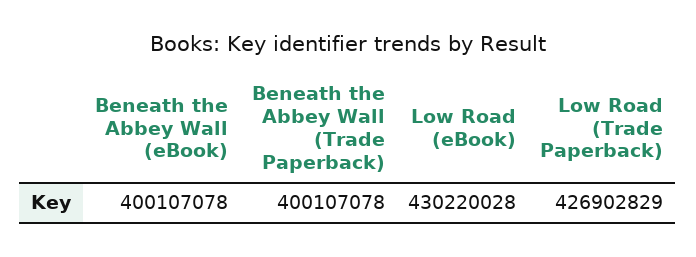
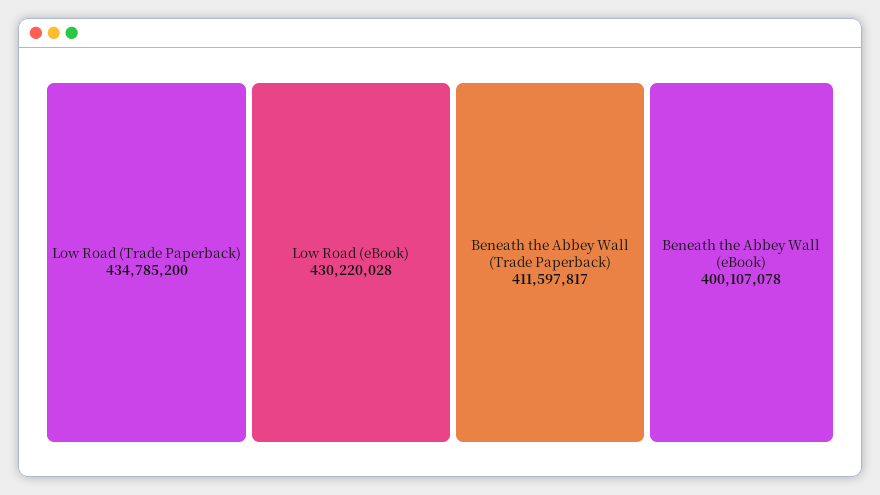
  {
    "Beneath the Abbey Wall (eBook)": 400107078,
-   "Beneath the Abbey Wall (Trade Paperback)": 400107078,
+   "Beneath the Abbey Wall (Trade Paperback)": 411597817,
    "Low Road (eBook)": 430220028,
-   "Low Road (Trade Paperback)": 426902829
+   "Low Road (Trade Paperback)": 434785200
  }

